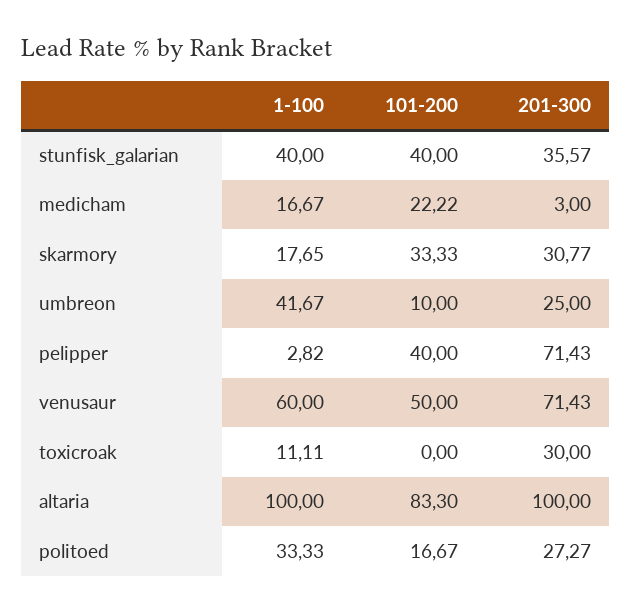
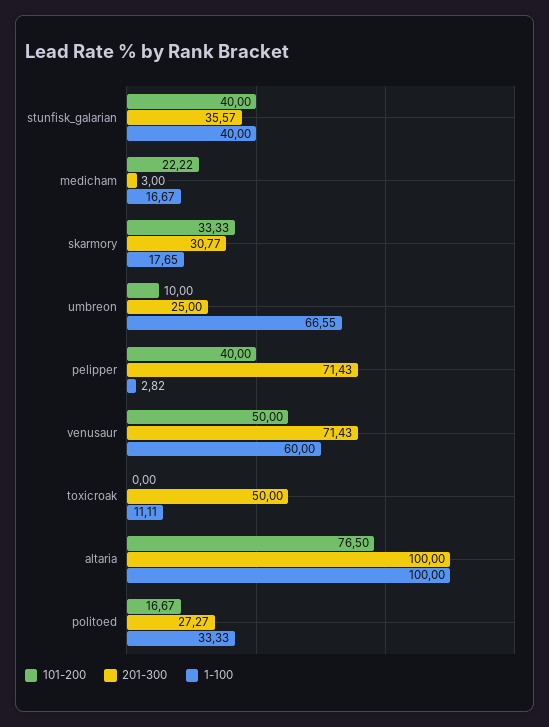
  {
    "1-100": {
      "stunfisk_galarian": 40,
      "medicham": 16.67,
      "skarmory": 17.65,
-     "umbreon": 41.67,
+     "umbreon": 66.55,
      "pelipper": 2.82,
      "venusaur": 60,
      "toxicroak": 11.11,
      "altaria": 100,
      "politoed": 33.33
    },
    "101-200": {
      "stunfisk_galarian": 40,
      "medicham": 22.22,
      "skarmory": 33.33,
      "umbreon": 10,
      "pelipper": 40,
      "venusaur": 50,
      "toxicroak": 0,
-     "altaria": 83.3,
+     "altaria": 76.5,
      "politoed": 16.67
    },
    "201-300": {
      "stunfisk_galarian": 35.57,
      "medicham": 3,
      "skarmory": 30.77,
      "umbreon": 25,
      "pelipper": 71.43,
      "venusaur": 71.43,
-     "toxicroak": 30,
+     "toxicroak": 50,
      "altaria": 100,
      "politoed": 27.27
    }
  }

